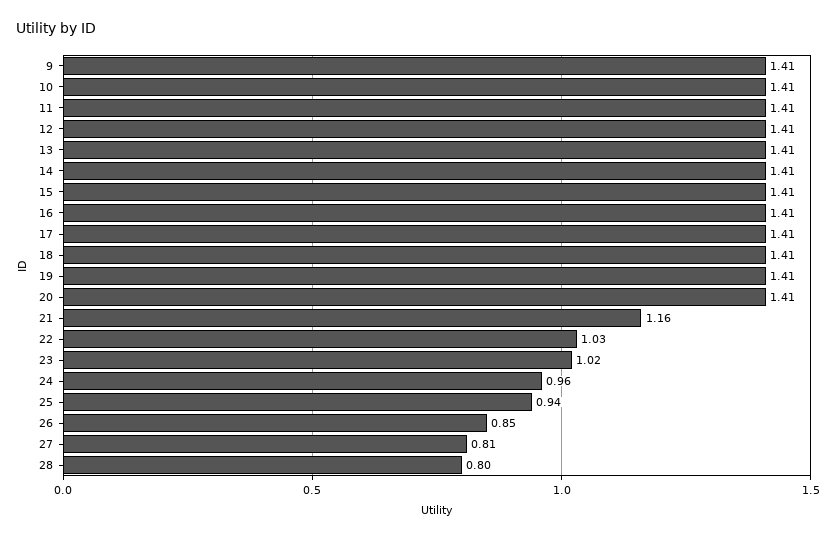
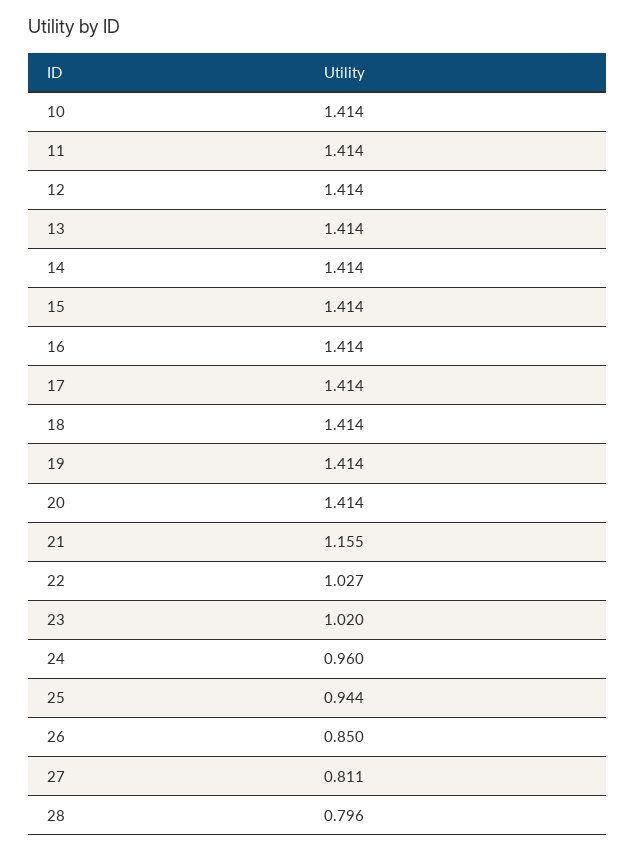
  {
-   "9": 1.41,
    "10": 1.414,
    "11": 1.414,
    "12": 1.414,
    "13": 1.414,
    "14": 1.414,
    "15": 1.414,
    "16": 1.414,
    "17": 1.414,
    "18": 1.414,
    "19": 1.414,
    "20": 1.414,
    "21": 1.155,
    "22": 1.027,
    "23": 1.02,
    "24": 0.96,
    "25": 0.944,
    "26": 0.85,
    "27": 0.811,
    "28": 0.796
  }

